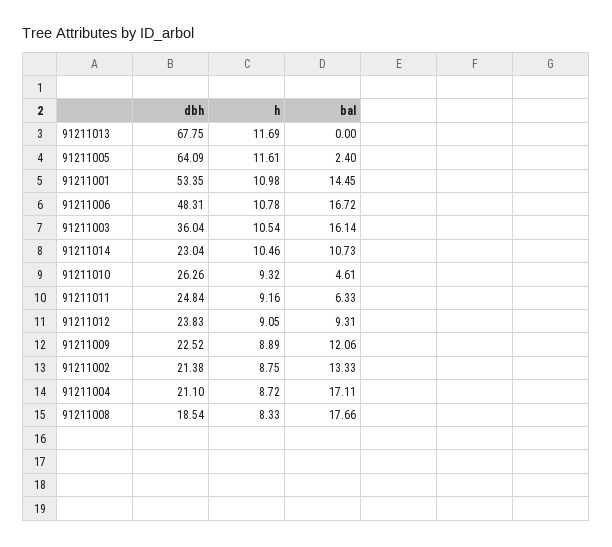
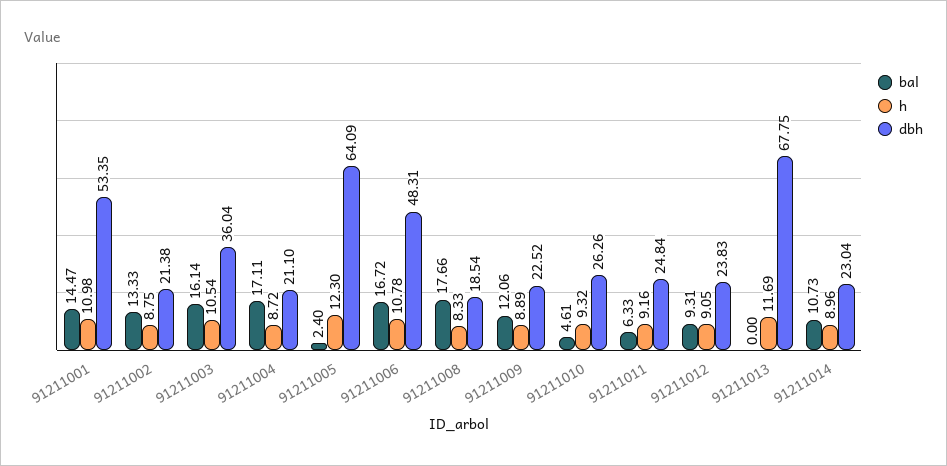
  {
    "dbh": {
      "91211013": 67.75,
      "91211005": 64.09,
      "91211001": 53.35,
      "91211006": 48.31,
      "91211003": 36.04,
      "91211014": 23.04,
      "91211010": 26.26,
      "91211011": 24.84,
      "91211012": 23.83,
      "91211009": 22.52,
      "91211002": 21.38,
      "91211004": 21.1,
      "91211008": 18.54
    },
    "h": {
      "91211013": 11.69,
-     "91211005": 11.61,
+     "91211005": 12.3,
      "91211001": 10.98,
      "91211006": 10.78,
      "91211003": 10.54,
-     "91211014": 10.46,
+     "91211014": 8.96,
      "91211010": 9.32,
      "91211011": 9.16,
      "91211012": 9.05,
      "91211009": 8.89,
      "91211002": 8.75,
      "91211004": 8.72,
      "91211008": 8.33
    },
    "bal": {
      "91211013": 0,
      "91211005": 2.4,
-     "91211001": 14.45,
+     "91211001": 14.47,
      "91211006": 16.72,
      "91211003": 16.14,
      "91211014": 10.73,
      "91211010": 4.61,
      "91211011": 6.33,
      "91211012": 9.31,
      "91211009": 12.06,
      "91211002": 13.33,
      "91211004": 17.11,
      "91211008": 17.66
    }
  }

